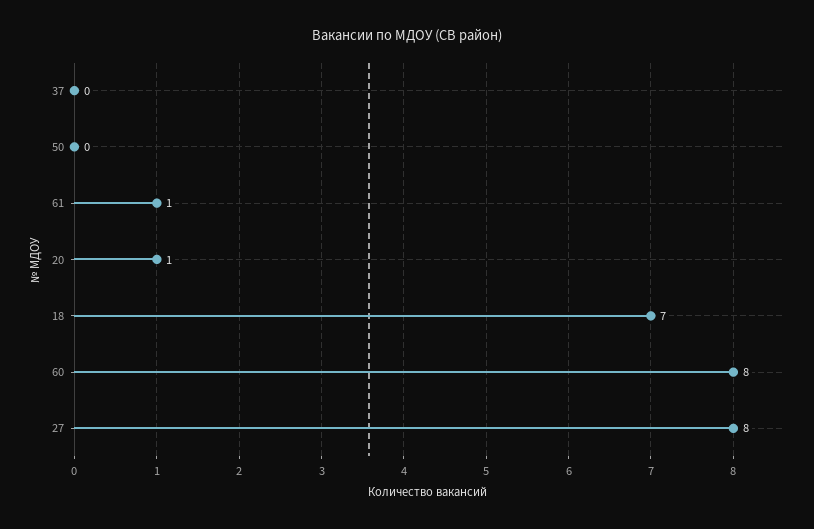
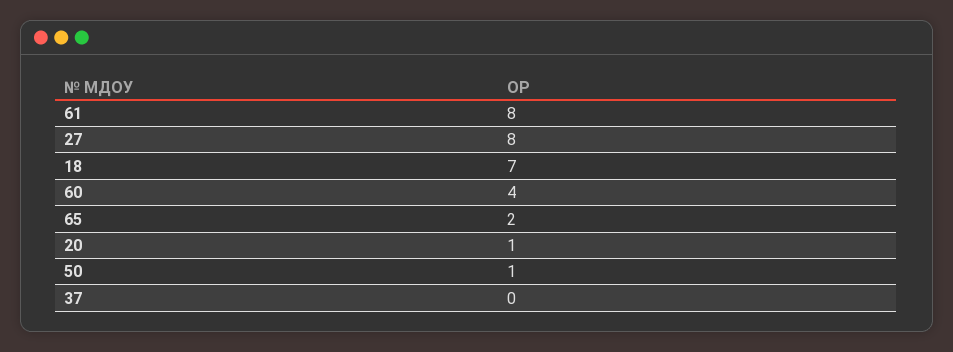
  {
    "37": 0,
-   "50": 0,
+   "50": 1,
-   "61": 1,
+   "61": 8,
    "20": 1,
    "18": 7,
-   "60": 8,
+   "60": 4,
-   "27": 8
+   "27": 8,
+   "65": 2
  }

